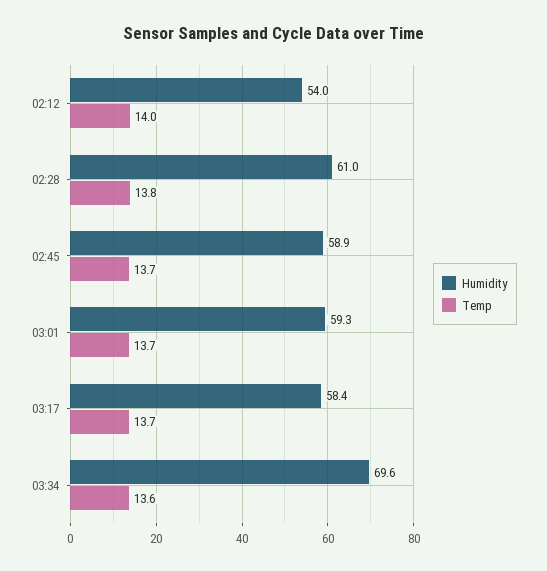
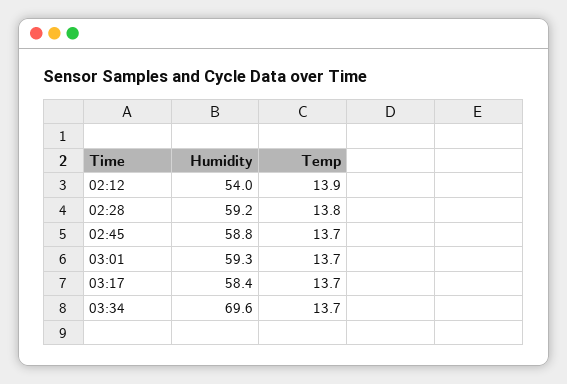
  {
    "Humidity": {
      "02:12": 54,
-     "02:28": 61,
+     "02:28": 59.2,
-     "02:45": 58.9,
+     "02:45": 58.8,
      "03:01": 59.3,
      "03:17": 58.4,
      "03:34": 69.6
    },
    "Temp": {
-     "02:12": 14,
+     "02:12": 13.9,
      "02:28": 13.8,
      "02:45": 13.7,
      "03:01": 13.7,
      "03:17": 13.7,
-     "03:34": 13.6
+     "03:34": 13.7
    }
  }

